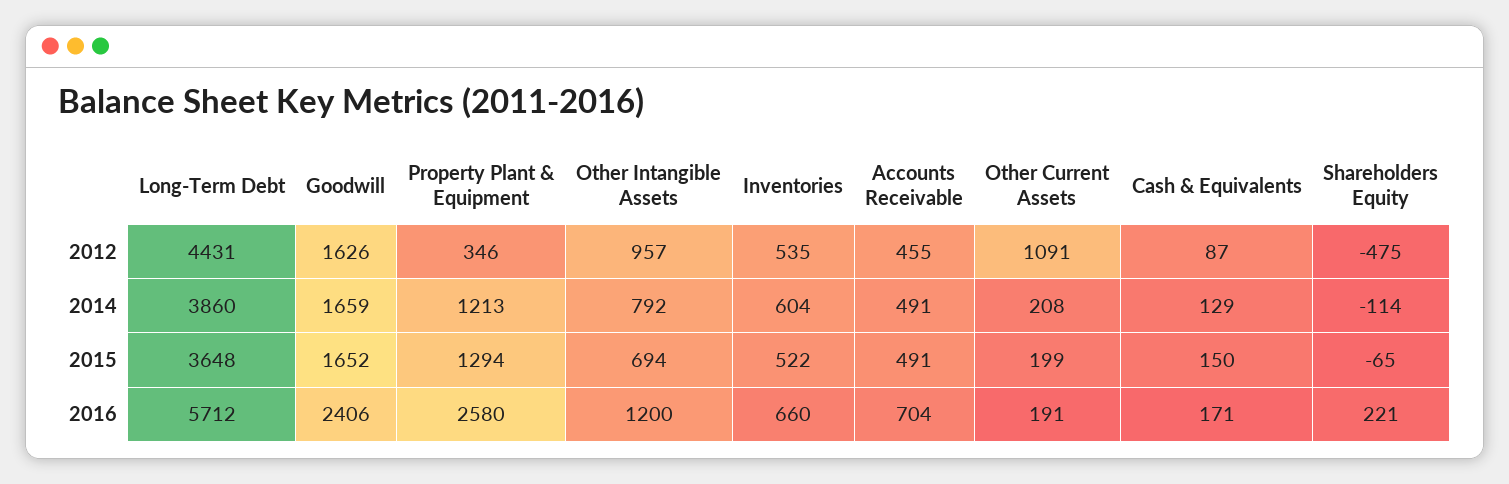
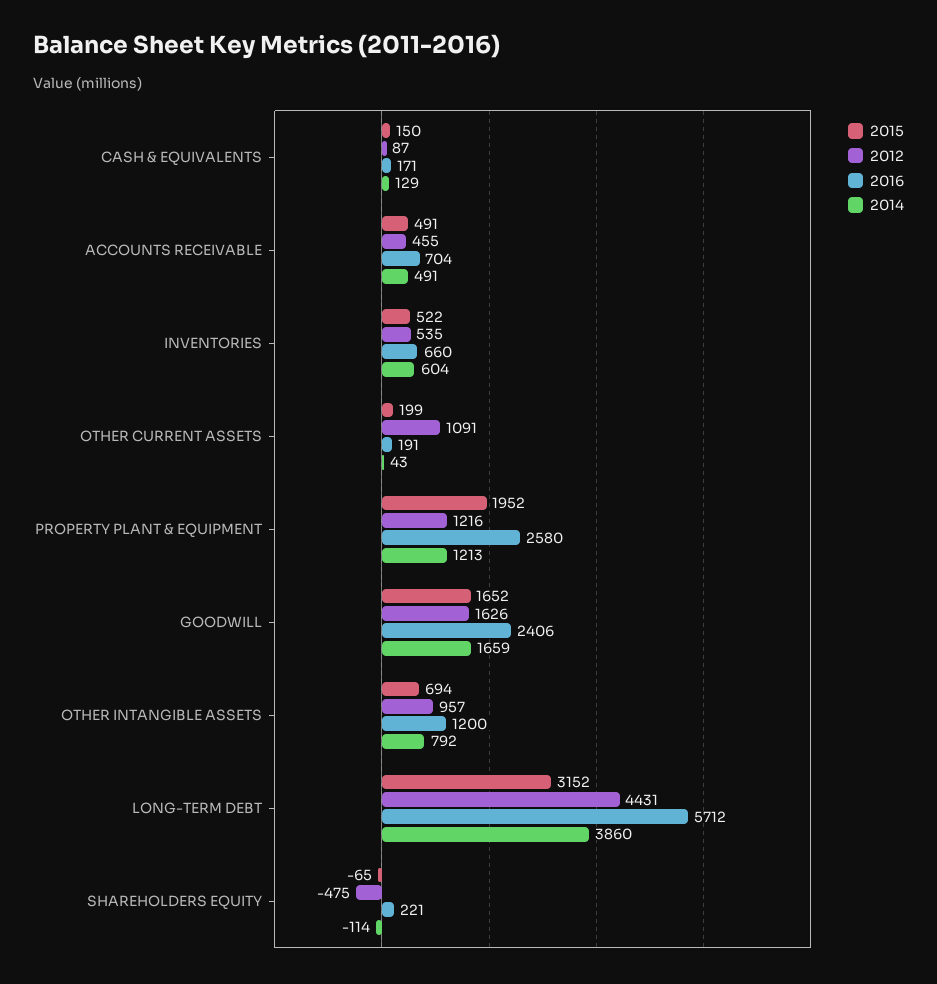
  {
    "2012": {
      "Long-Term Debt": 4431,
      "Goodwill": 1626,
-     "Property Plant & Equipment": 346,
+     "Property Plant & Equipment": 1216,
      "Other Intangible Assets": 957,
      "Inventories": 535,
      "Accounts Receivable": 455,
      "Other Current Assets": 1091,
      "Cash & Equivalents": 87,
      "Shareholders Equity": -475
    },
    "2014": {
      "Long-Term Debt": 3860,
      "Goodwill": 1659,
      "Property Plant & Equipment": 1213,
      "Other Intangible Assets": 792,
      "Inventories": 604,
      "Accounts Receivable": 491,
-     "Other Current Assets": 208,
+     "Other Current Assets": 43,
      "Cash & Equivalents": 129,
      "Shareholders Equity": -114
    },
    "2015": {
-     "Long-Term Debt": 3648,
+     "Long-Term Debt": 3152,
      "Goodwill": 1652,
-     "Property Plant & Equipment": 1294,
+     "Property Plant & Equipment": 1952,
      "Other Intangible Assets": 694,
      "Inventories": 522,
      "Accounts Receivable": 491,
      "Other Current Assets": 199,
      "Cash & Equivalents": 150,
      "Shareholders Equity": -65
    },
    "2016": {
      "Long-Term Debt": 5712,
      "Goodwill": 2406,
      "Property Plant & Equipment": 2580,
      "Other Intangible Assets": 1200,
      "Inventories": 660,
      "Accounts Receivable": 704,
      "Other Current Assets": 191,
      "Cash & Equivalents": 171,
      "Shareholders Equity": 221
    }
  }

